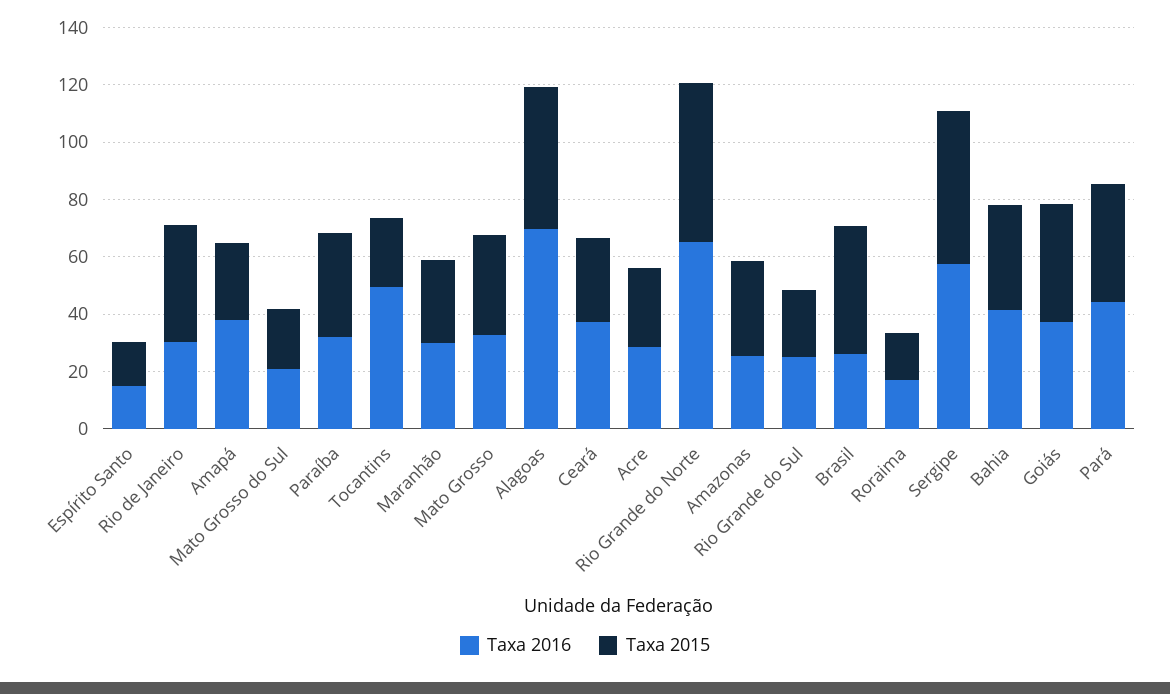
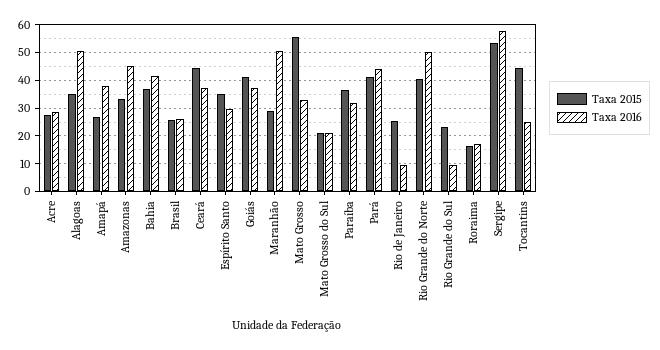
  {
    "Taxa 2016": {
-     "Espírito Santo": 15,
+     "Espírito Santo": 30,
-     "Rio de Janeiro": 30,
+     "Rio de Janeiro": 10,
      "Amapá": 37.5,
      "Mato Grosso do Sul": 20,
      "Paraíba": 32.5,
-     "Tocantins": 50,
+     "Tocantins": 25,
-     "Maranhão": 30,
+     "Maranhão": 50,
      "Mato Grosso": 32.5,
-     "Alagoas": 70,
+     "Alagoas": 50,
      "Ceará": 37.5,
      "Acre": 27.5,
-     "Rio Grande do Norte": 65,
+     "Rio Grande do Norte": 50,
-     "Amazonas": 25,
+     "Amazonas": 45,
-     "Rio Grande do Sul": 25,
+     "Rio Grande do Sul": 10,
      "Brasil": 25,
      "Roraima": 17.5,
      "Sergipe": 57.5,
      "Bahia": 42.5,
      "Goiás": 37.5,
      "Pará": 45
    },
    "Taxa 2015": {
-     "Espírito Santo": 15,
+     "Espírito Santo": 35,
-     "Rio de Janeiro": 40,
+     "Rio de Janeiro": 25,
      "Amapá": 27.5,
      "Mato Grosso do Sul": 20,
      "Paraíba": 37.5,
-     "Tocantins": 25,
+     "Tocantins": 45,
      "Maranhão": 30,
-     "Mato Grosso": 35,
+     "Mato Grosso": 55,
-     "Alagoas": 50,
+     "Alagoas": 35,
-     "Ceará": 30,
+     "Ceará": 45,
      "Acre": 27.5,
-     "Rio Grande do Norte": 55,
+     "Rio Grande do Norte": 40,
      "Amazonas": 32.5,
      "Rio Grande do Sul": 22.5,
-     "Brasil": 45,
+     "Brasil": 25,
      "Roraima": 17.5,
      "Sergipe": 52.5,
      "Bahia": 37.5,
      "Goiás": 42.5,
      "Pará": 40
    }
  }

